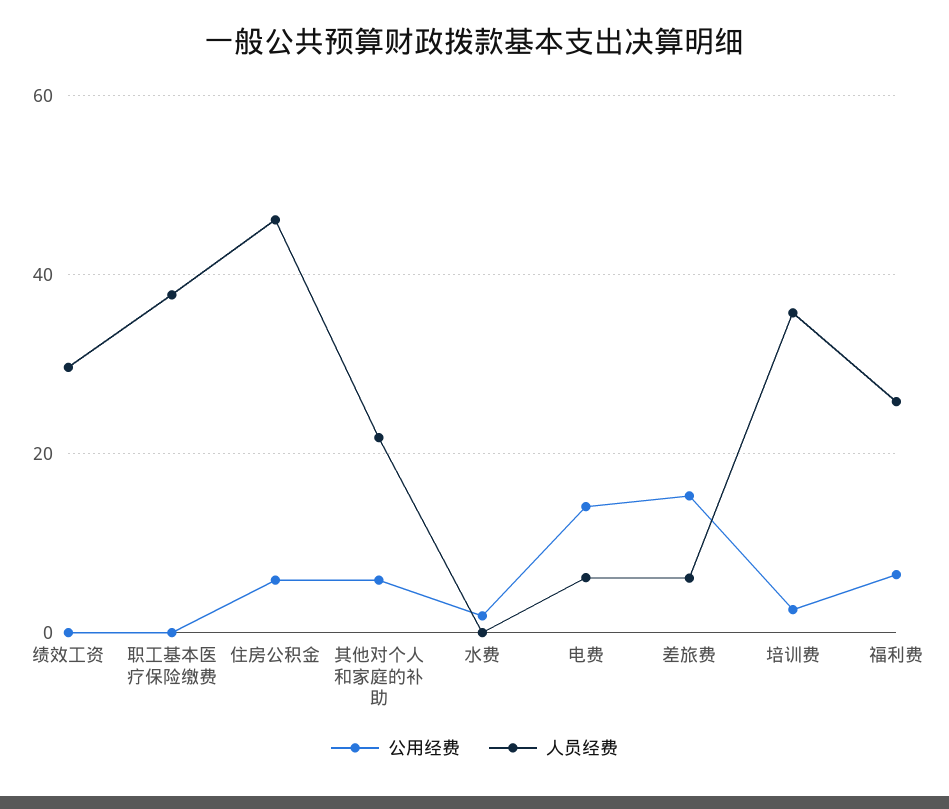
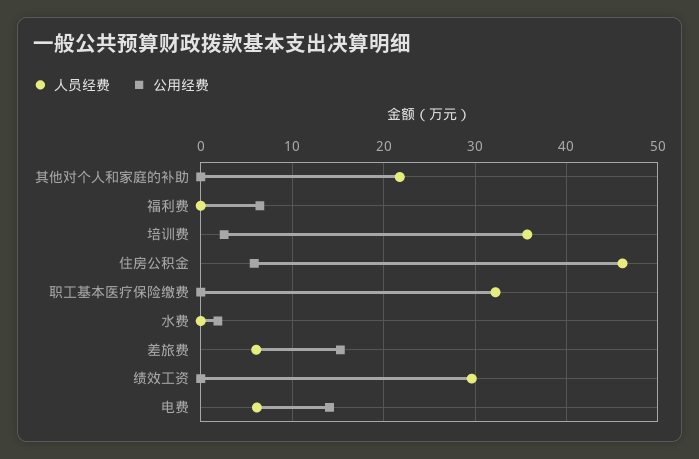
  {
    "公用经费": {
      "绩效工资": 0,
      "职工基本医疗保险缴费": 0,
      "住房公积金": 6,
-     "其他对个人和家庭的补助": 6,
+     "其他对个人和家庭的补助": 0,
      "水费": 2,
      "电费": 14,
      "差旅费": 15,
      "培训费": 3,
      "福利费": 6
    },
    "人员经费": {
      "绩效工资": 30,
-     "职工基本医疗保险缴费": 38,
+     "职工基本医疗保险缴费": 32,
      "住房公积金": 46,
      "其他对个人和家庭的补助": 22,
      "水费": 0,
      "电费": 6,
      "差旅费": 6,
      "培训费": 36,
-     "福利费": 26
+     "福利费": 0
    }
  }

